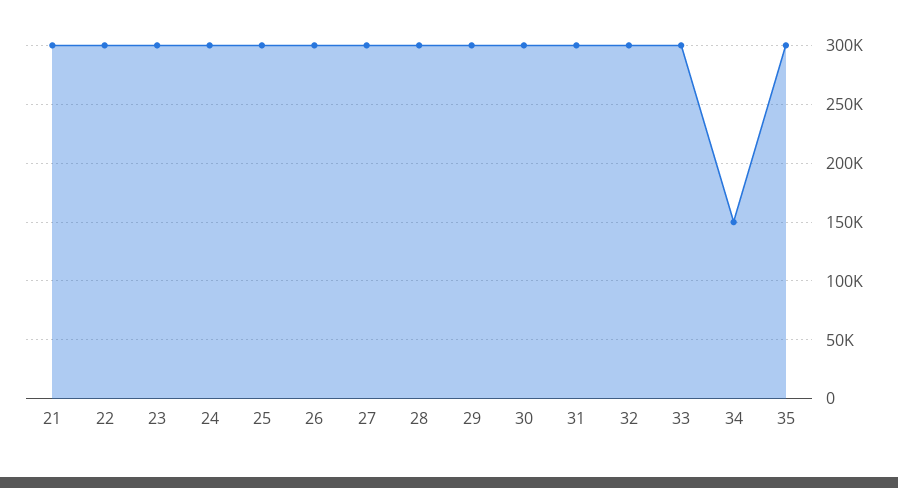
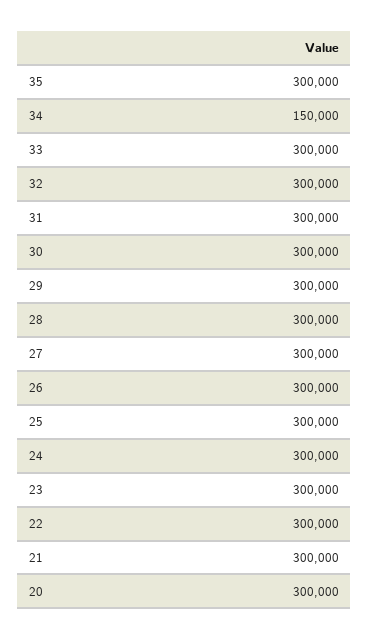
  {
    "21": 300000,
    "22": 300000,
    "23": 300000,
    "24": 300000,
    "25": 300000,
    "26": 300000,
    "27": 300000,
    "28": 300000,
    "29": 300000,
    "30": 300000,
    "31": 300000,
    "32": 300000,
    "33": 300000,
    "34": 150000,
-   "35": 300000
+   "35": 300000,
+   "20": 300000
  }

